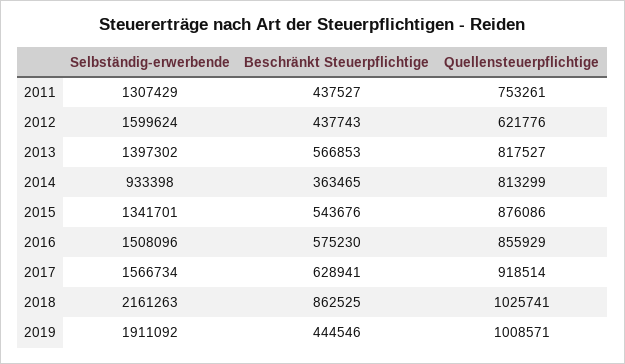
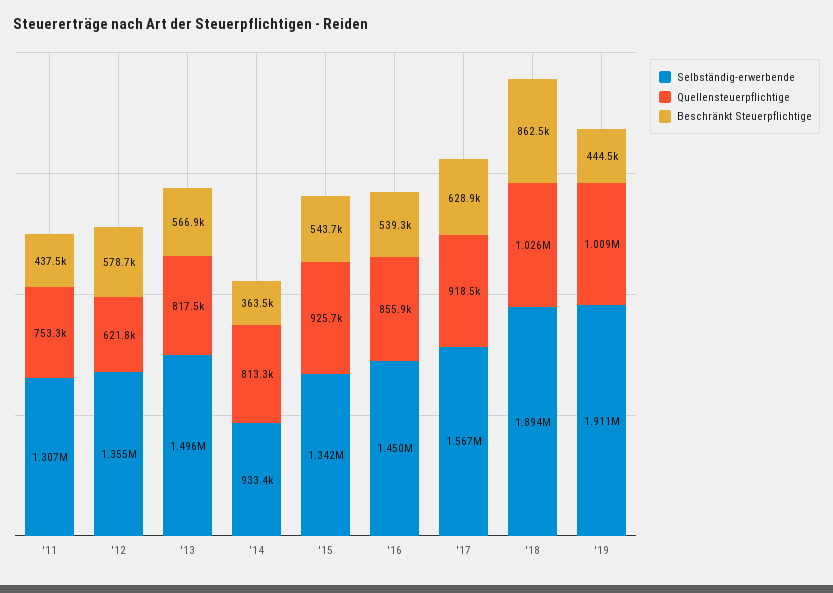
  {
    "Selbständig-erwerbende": {
      "2011": 1307429,
-     "2012": 1599624,
+     "2012": 1355000,
-     "2013": 1397302,
+     "2013": 1496000,
      "2014": 933398,
      "2015": 1341701,
-     "2016": 1508096,
+     "2016": 1450000,
      "2017": 1566734,
-     "2018": 2161263,
+     "2018": 1894000,
      "2019": 1911092
    },
    "Beschränkt Steuerpflichtige": {
      "2011": 437527,
-     "2012": 437743,
+     "2012": 578700,
      "2013": 566853,
      "2014": 363465,
      "2015": 543676,
-     "2016": 575230,
+     "2016": 539300,
      "2017": 628941,
      "2018": 862525,
      "2019": 444546
    },
    "Quellensteuerpflichtige": {
      "2011": 753261,
      "2012": 621776,
      "2013": 817527,
      "2014": 813299,
-     "2015": 876086,
+     "2015": 925700,
      "2016": 855929,
      "2017": 918514,
      "2018": 1025741,
      "2019": 1008571
    }
  }

